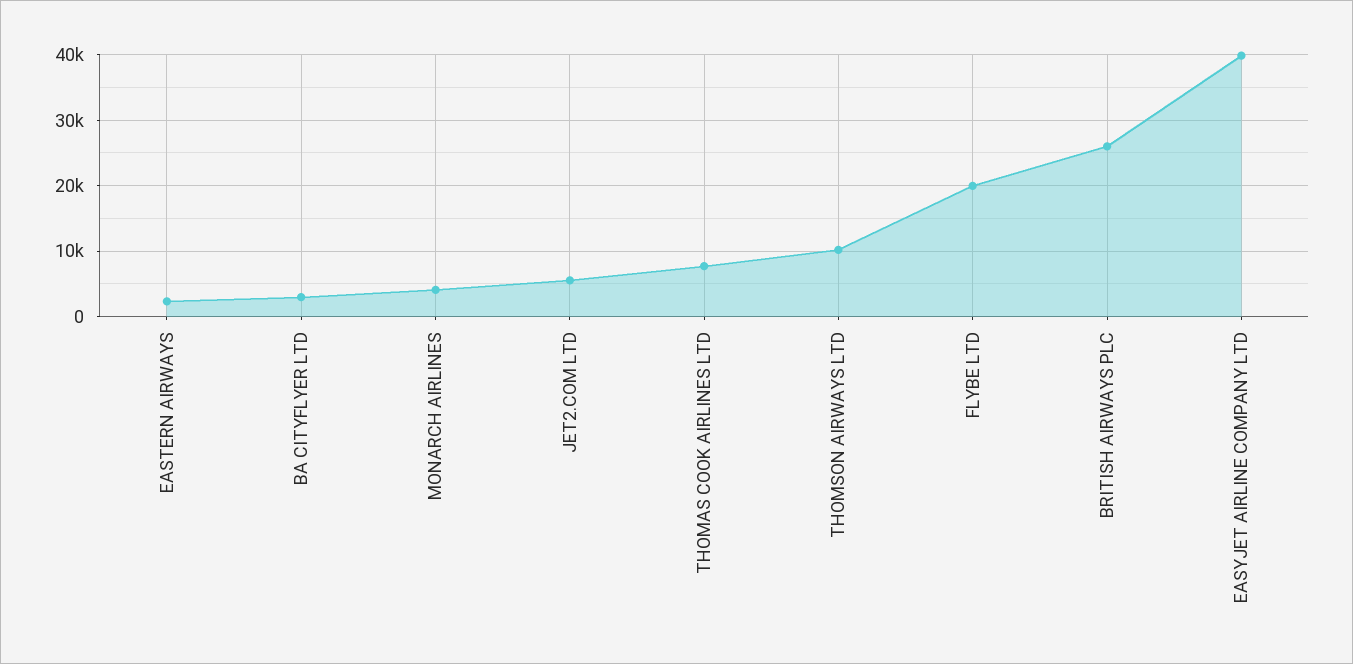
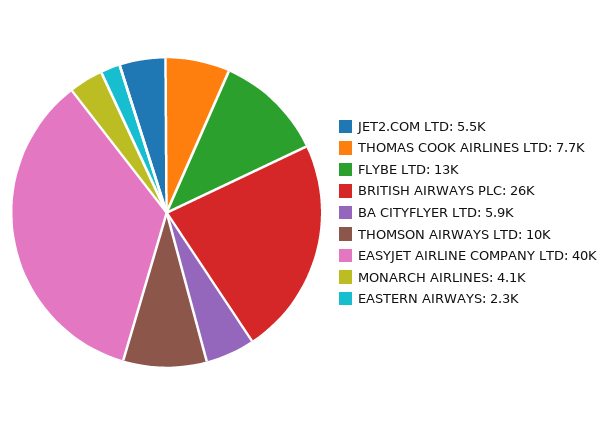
  {
    "EASTERN AIRWAYS": 2300,
-   "BA CITYFLYER LTD": 3000,
+   "BA CITYFLYER LTD": 5900,
    "MONARCH AIRLINES": 4100,
    "JET2.COM LTD": 5500,
    "THOMAS COOK AIRLINES LTD": 7700,
    "THOMSON AIRWAYS LTD": 10000,
-   "FLYBE LTD": 20000,
+   "FLYBE LTD": 13000,
    "BRITISH AIRWAYS PLC": 26000,
    "EASYJET AIRLINE COMPANY LTD": 40000
  }

